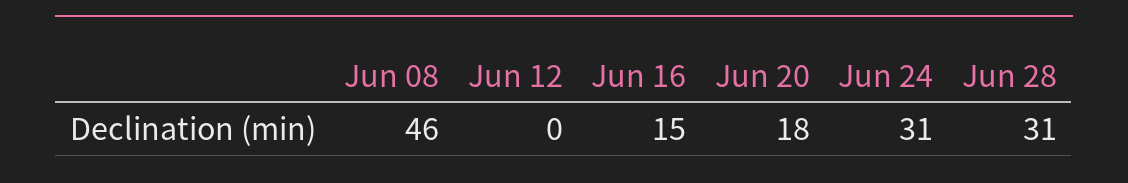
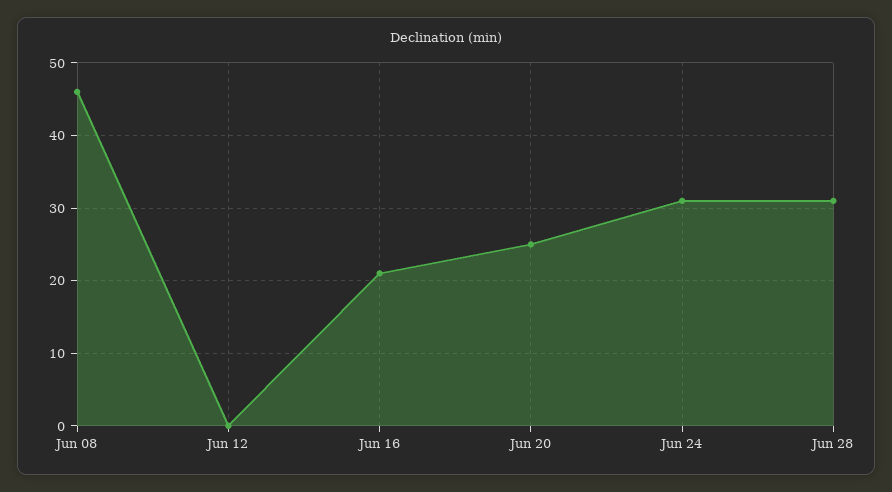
  {
    "Jun 08": 46,
    "Jun 12": 0,
-   "Jun 16": 15,
+   "Jun 16": 21,
-   "Jun 20": 18,
+   "Jun 20": 25,
    "Jun 24": 31,
    "Jun 28": 31
  }

